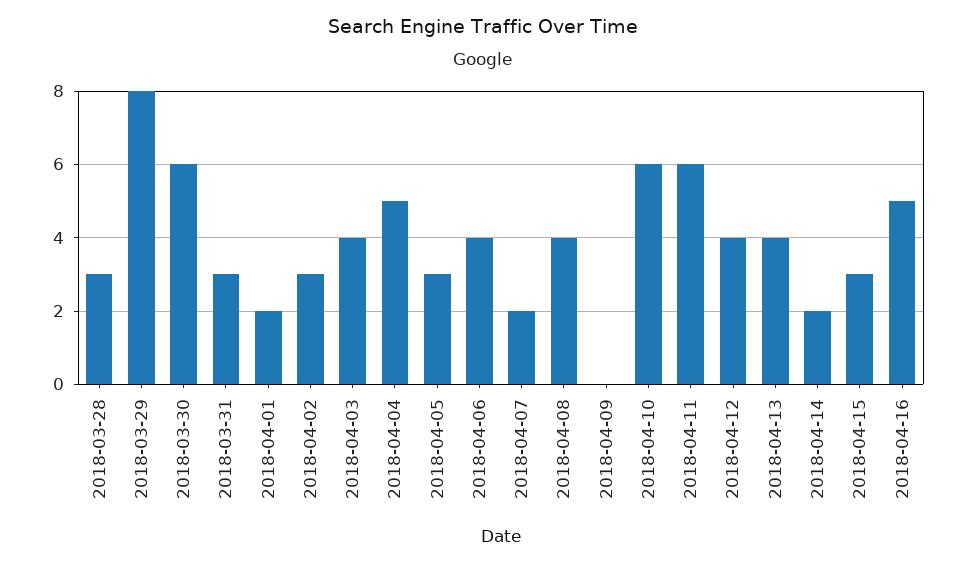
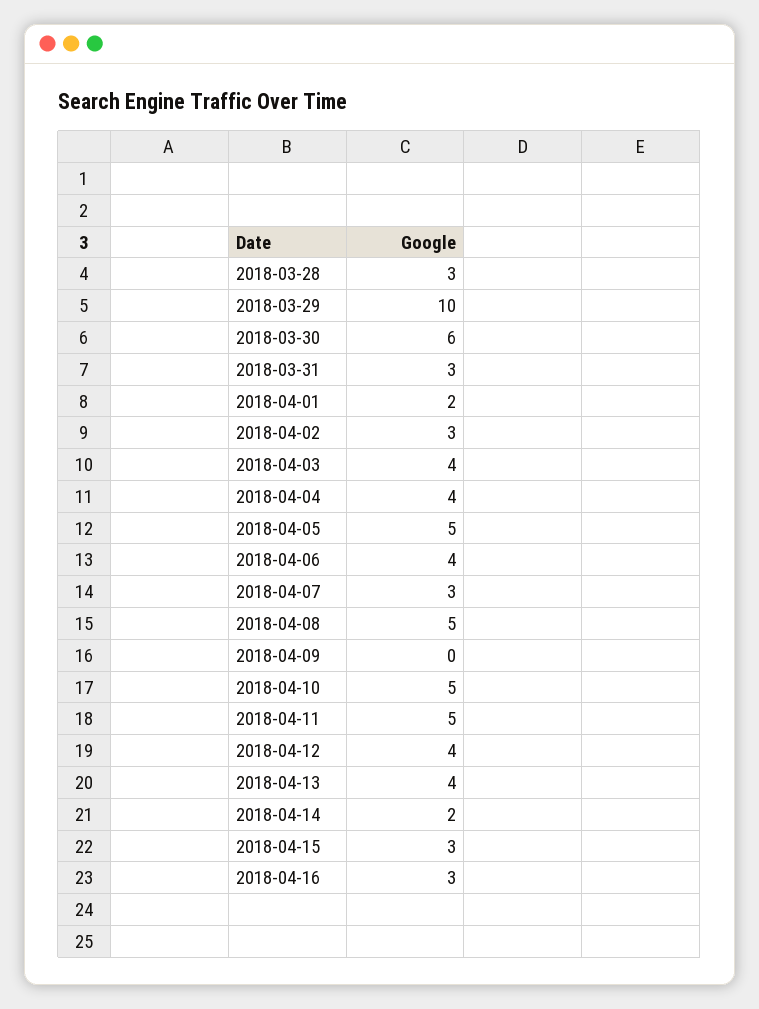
  {
    "2018-03-28": 3,
-   "2018-03-29": 8,
+   "2018-03-29": 10,
    "2018-03-30": 6,
    "2018-03-31": 3,
    "2018-04-01": 2,
    "2018-04-02": 3,
    "2018-04-03": 4,
-   "2018-04-04": 5,
+   "2018-04-04": 4,
-   "2018-04-05": 3,
+   "2018-04-05": 5,
    "2018-04-06": 4,
-   "2018-04-07": 2,
+   "2018-04-07": 3,
-   "2018-04-08": 4,
+   "2018-04-08": 5,
    "2018-04-09": 0,
-   "2018-04-10": 6,
+   "2018-04-10": 5,
-   "2018-04-11": 6,
+   "2018-04-11": 5,
    "2018-04-12": 4,
    "2018-04-13": 4,
    "2018-04-14": 2,
    "2018-04-15": 3,
-   "2018-04-16": 5
+   "2018-04-16": 3
  }

